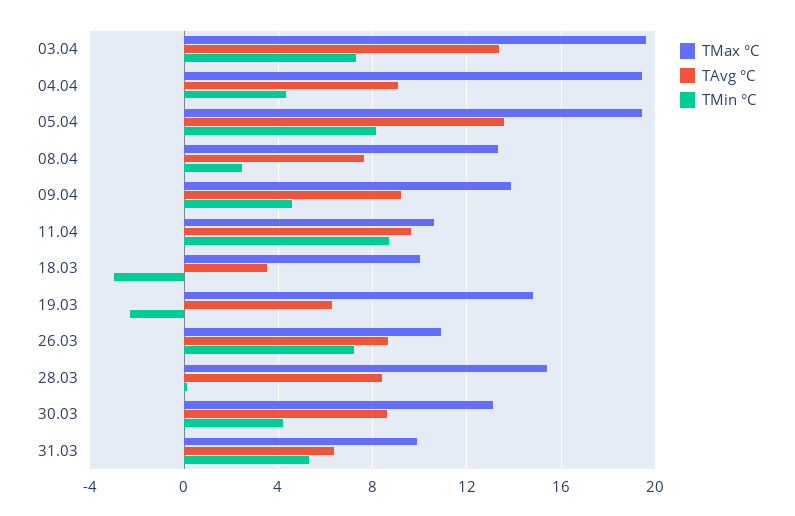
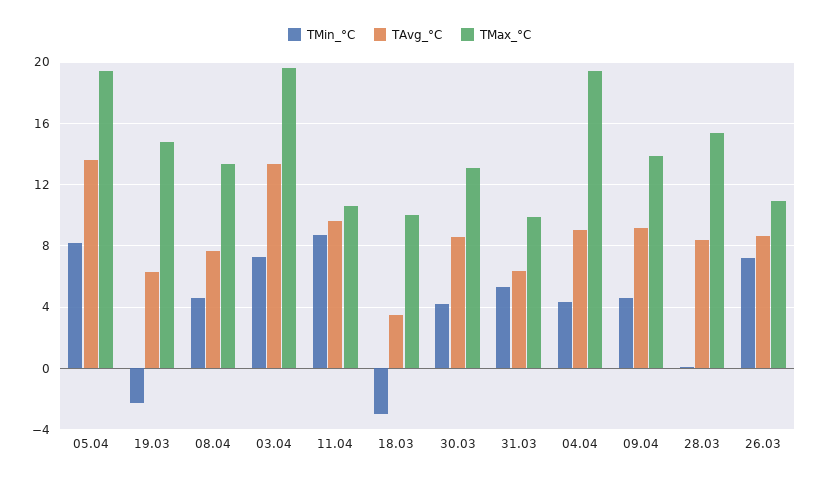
  {
    "TMax °C": {
      "03.04": 19.5,
      "04.04": 19.5,
      "05.04": 19.5,
      "08.04": 13.5,
      "09.04": 14,
      "11.04": 10.5,
      "18.03": 10,
      "19.03": 15,
      "26.03": 11,
      "28.03": 15.5,
      "30.03": 13,
      "31.03": 10
    },
    "TAvg °C": {
      "03.04": 13.5,
      "04.04": 9,
      "05.04": 13.5,
      "08.04": 7.5,
      "09.04": 9,
      "11.04": 9.5,
      "18.03": 3.5,
      "19.03": 6.5,
      "26.03": 8.5,
      "28.03": 8.5,
      "30.03": 8.5,
      "31.03": 6.5
    },
    "TMin °C": {
      "03.04": 7.5,
      "04.04": 4.5,
      "05.04": 8,
-     "08.04": 2.5,
+     "08.04": 4.5,
      "09.04": 4.5,
      "11.04": 8.5,
      "18.03": -3,
      "19.03": -2.5,
      "26.03": 7,
      "28.03": 0,
      "30.03": 4,
      "31.03": 5.5
    }
  }

